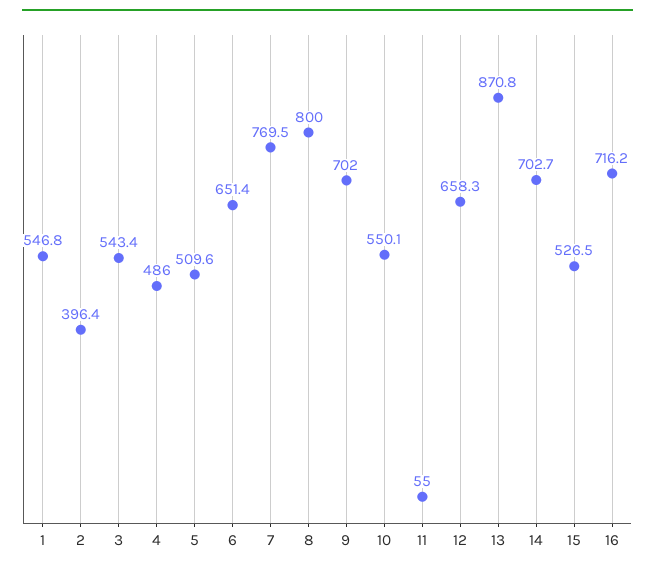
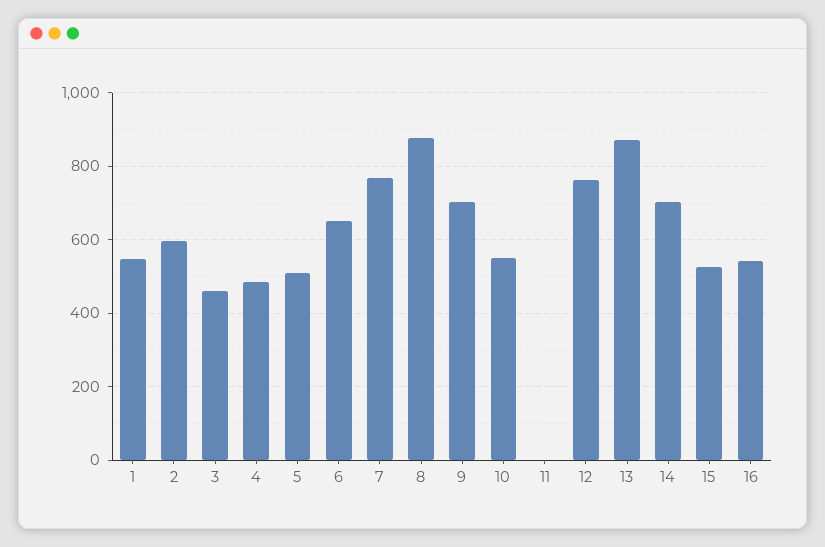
  {
    "1": 546.8,
-   "2": 396.4,
+   "2": 600,
-   "3": 543.4,
+   "3": 460,
    "4": 486,
    "5": 509.6,
    "6": 651.4,
    "7": 769.5,
-   "8": 800,
+   "8": 880,
    "9": 702,
    "10": 550.1,
-   "11": 55,
+   "11": 0,
-   "12": 658.3,
+   "12": 760,
    "13": 870.8,
    "14": 702.7,
    "15": 526.5,
-   "16": 716.2
+   "16": 540
  }

